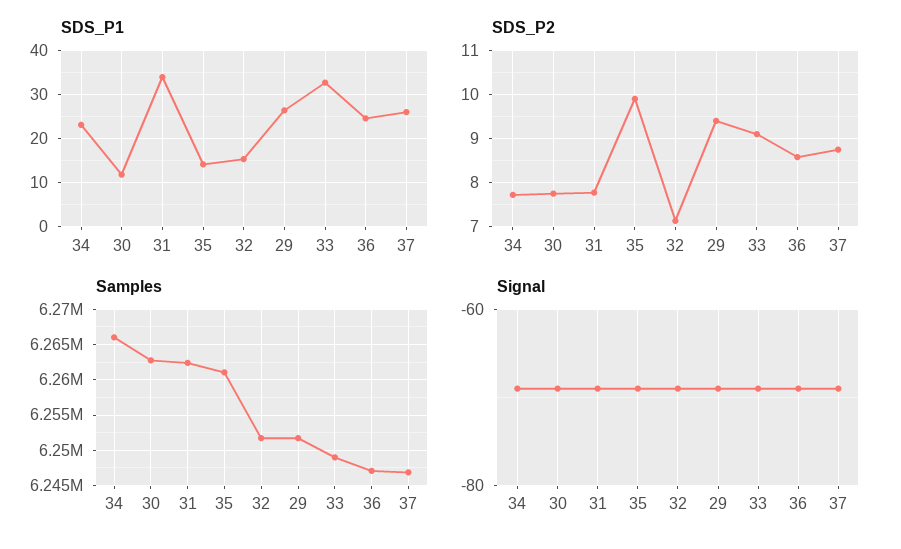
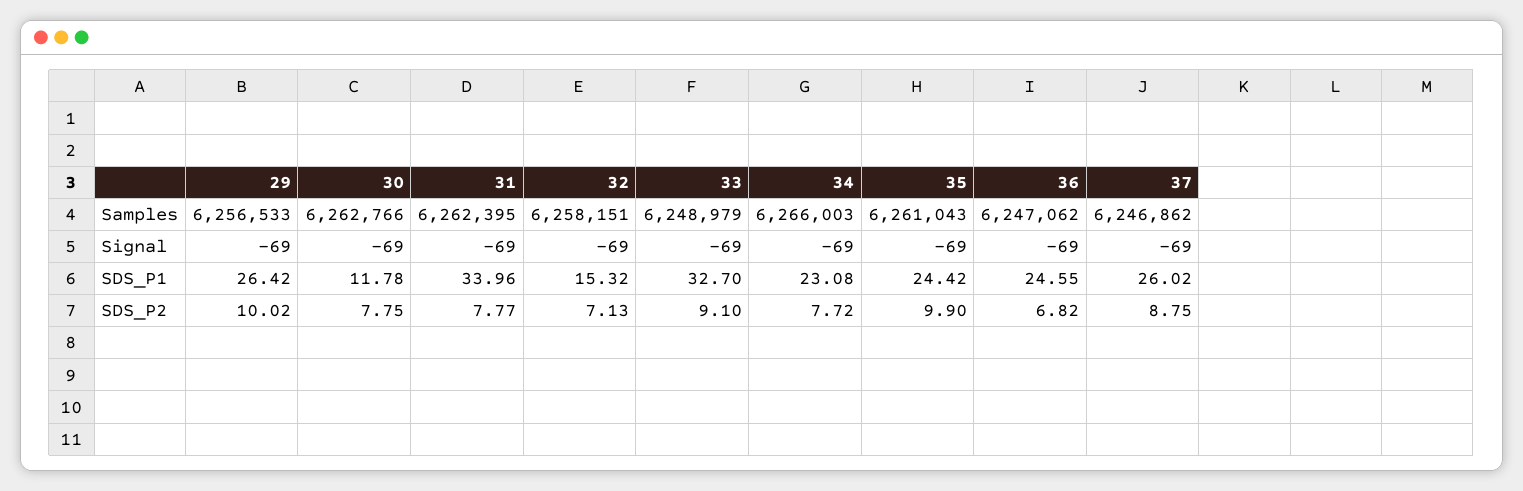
  {
    "SDS_P1": {
      "34": 23.08,
      "30": 11.78,
      "31": 33.96,
-     "35": 14,
+     "35": 24.42,
      "32": 15.32,
      "29": 26.42,
      "33": 32.7,
      "36": 24.55,
      "37": 26.02
    },
    "SDS_P2": {
      "34": 7.72,
      "30": 7.75,
      "31": 7.77,
      "35": 9.9,
      "32": 7.13,
-     "29": 9.4,
+     "29": 10.02,
      "33": 9.1,
-     "36": 8.6,
+     "36": 6.82,
      "37": 8.75
    },
    "Samples": {
      "34": 6266003,
      "30": 6262766,
      "31": 6262395,
      "35": 6261043,
-     "32": 6252000,
+     "32": 6258151,
-     "29": 6252000,
+     "29": 6256533,
      "33": 6248979,
      "36": 6247062,
      "37": 6246862
    },
    "Signal": {
      "34": -69,
      "30": -69,
      "31": -69,
      "35": -69,
      "32": -69,
      "29": -69,
      "33": -69,
      "36": -69,
      "37": -69
    }
  }

